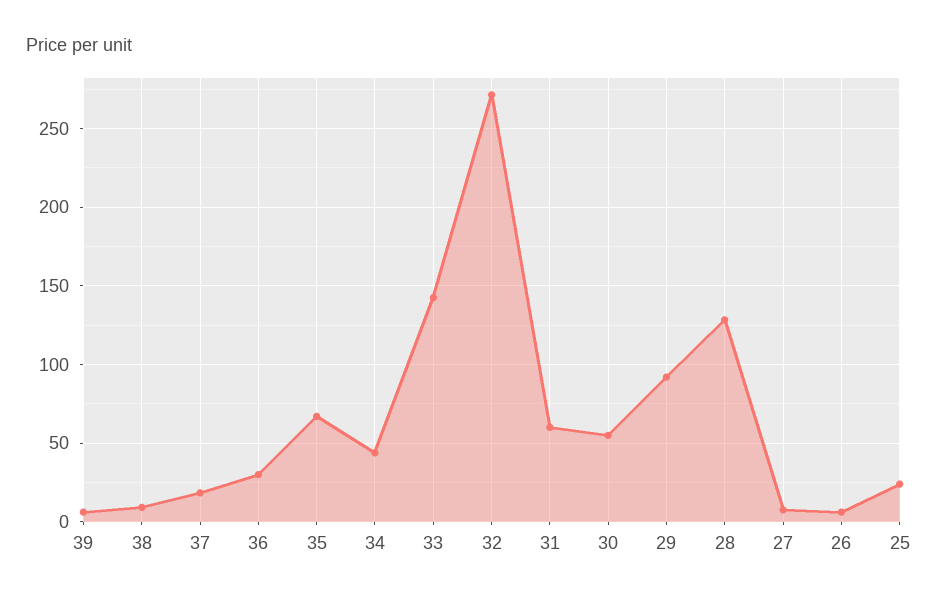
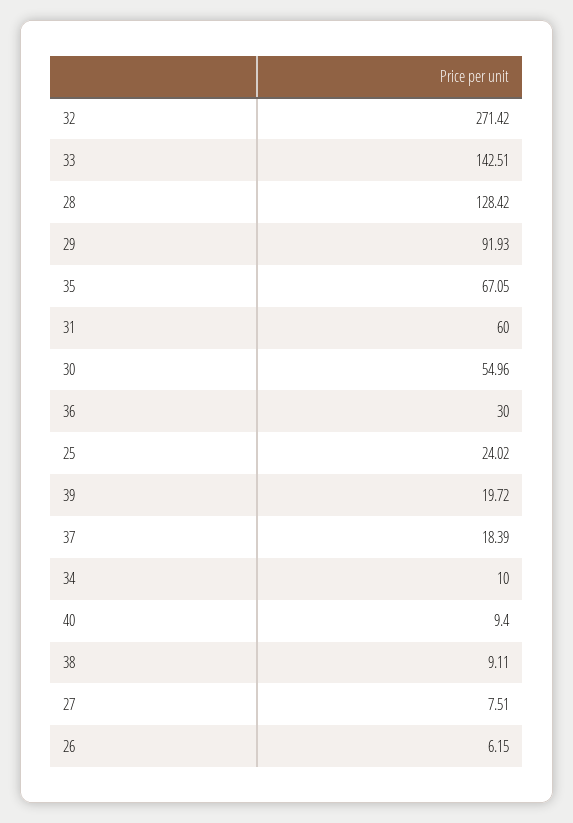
  {
-   "39": 5,
+   "39": 19.72,
    "38": 9.11,
    "37": 18.39,
    "36": 30,
    "35": 67.05,
-   "34": 45,
+   "34": 10,
    "33": 142.51,
    "32": 271.42,
    "31": 60,
    "30": 54.96,
    "29": 91.93,
    "28": 128.42,
    "27": 7.51,
    "26": 6.15,
-   "25": 24.02
+   "25": 24.02,
+   "40": 9.4
  }

